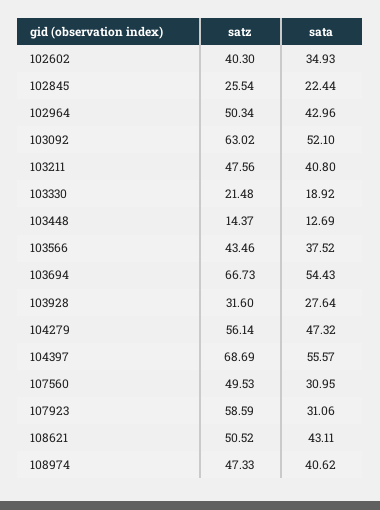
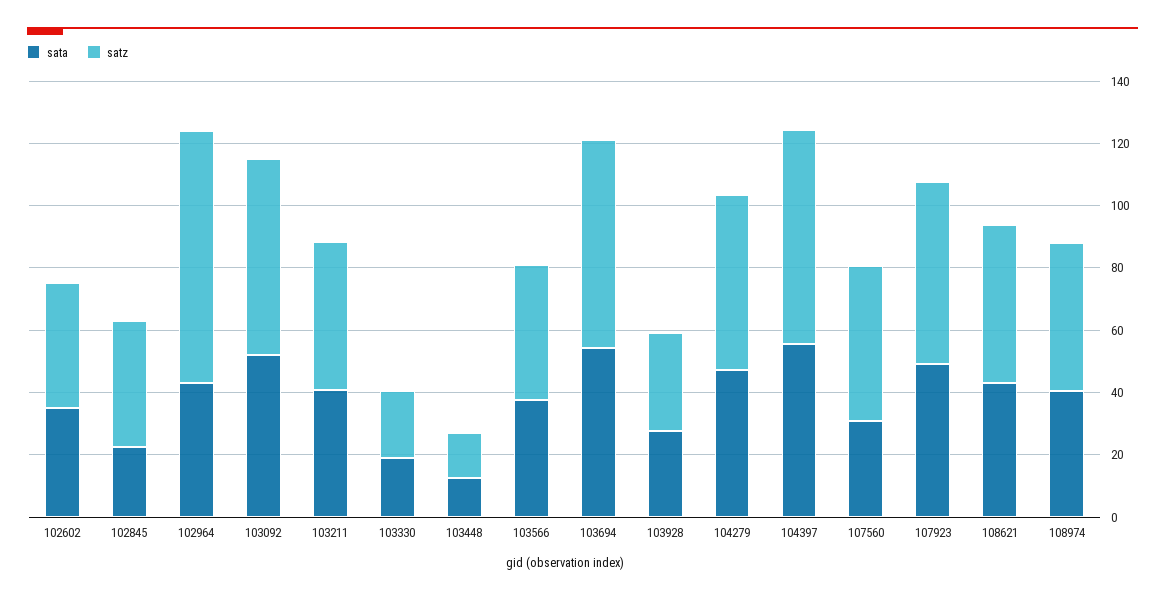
  {
    "satz": {
      "102602": 40.3,
-     "102845": 25.54,
+     "102845": 40,
-     "102964": 50.34,
+     "102964": 80,
      "103092": 63.02,
      "103211": 47.56,
      "103330": 21.48,
      "103448": 14.37,
      "103566": 43.46,
      "103694": 66.73,
      "103928": 31.6,
      "104279": 56.14,
      "104397": 68.69,
      "107560": 49.53,
      "107923": 58.59,
      "108621": 50.52,
      "108974": 47.33
    },
    "sata": {
      "102602": 34.93,
      "102845": 22.44,
      "102964": 42.96,
      "103092": 52.1,
      "103211": 40.8,
      "103330": 18.92,
      "103448": 12.69,
      "103566": 37.52,
      "103694": 54.43,
      "103928": 27.64,
      "104279": 47.32,
      "104397": 55.57,
      "107560": 30.95,
-     "107923": 31.06,
+     "107923": 50,
      "108621": 43.11,
      "108974": 40.62
    }
  }

